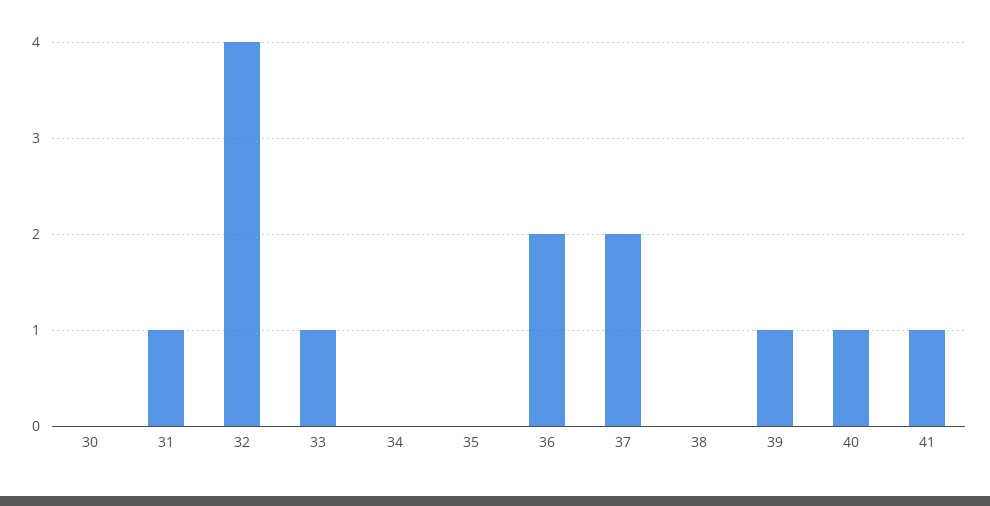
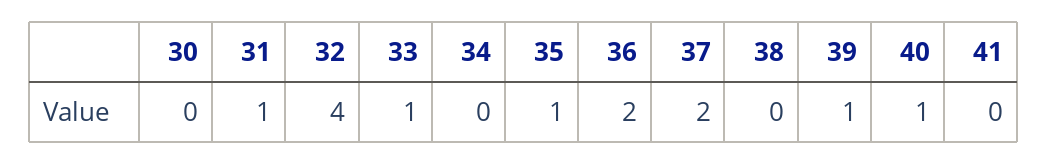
  {
    "30": 0,
    "31": 1,
    "32": 4,
    "33": 1,
    "34": 0,
-   "35": 0,
+   "35": 1,
    "36": 2,
    "37": 2,
    "38": 0,
    "39": 1,
    "40": 1,
-   "41": 1
+   "41": 0
  }

